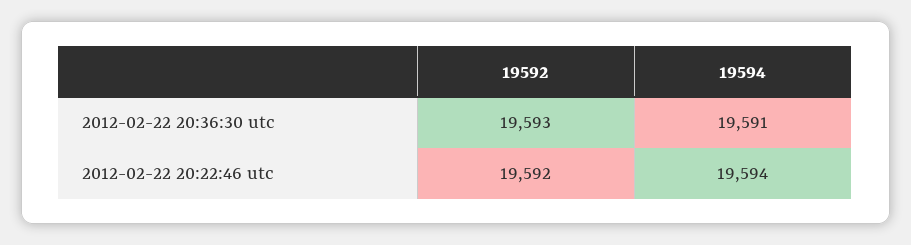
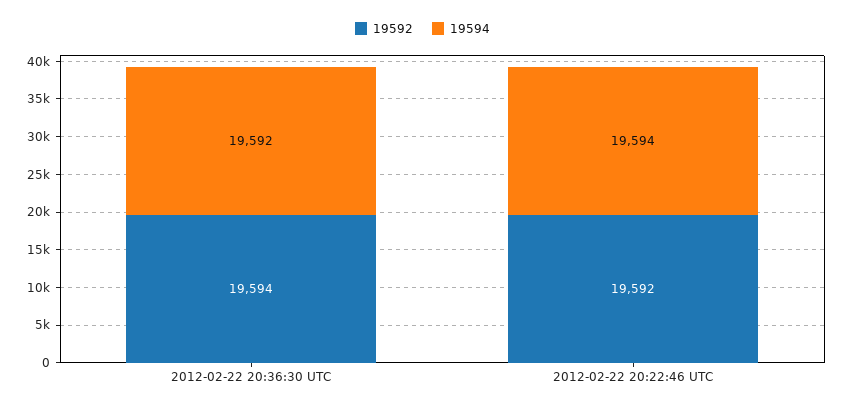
  {
    "19592": {
-     "2012-02-22 20:36:30 utc": 19593,
+     "2012-02-22 20:36:30 utc": 19594,
      "2012-02-22 20:22:46 utc": 19592
    },
    "19594": {
-     "2012-02-22 20:36:30 utc": 19591,
+     "2012-02-22 20:36:30 utc": 19592,
      "2012-02-22 20:22:46 utc": 19594
    }
  }

